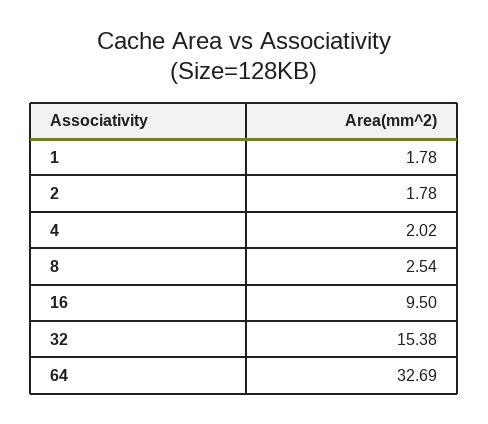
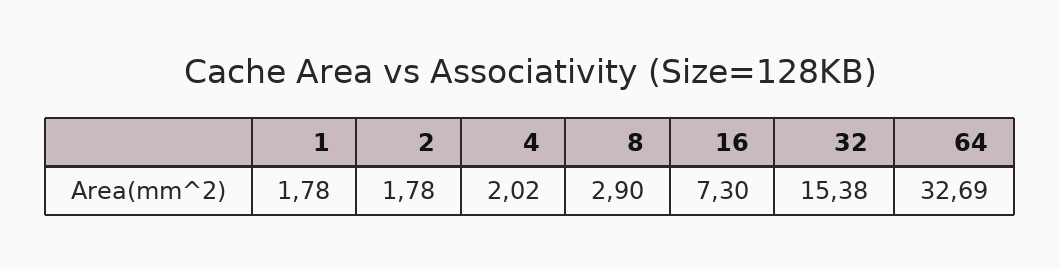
  {
    "1": 1.78,
    "2": 1.78,
    "4": 2.02,
-   "8": 2.54,
+   "8": 2.9,
-   "16": 9.5,
+   "16": 7.3,
    "32": 15.38,
    "64": 32.69
  }

